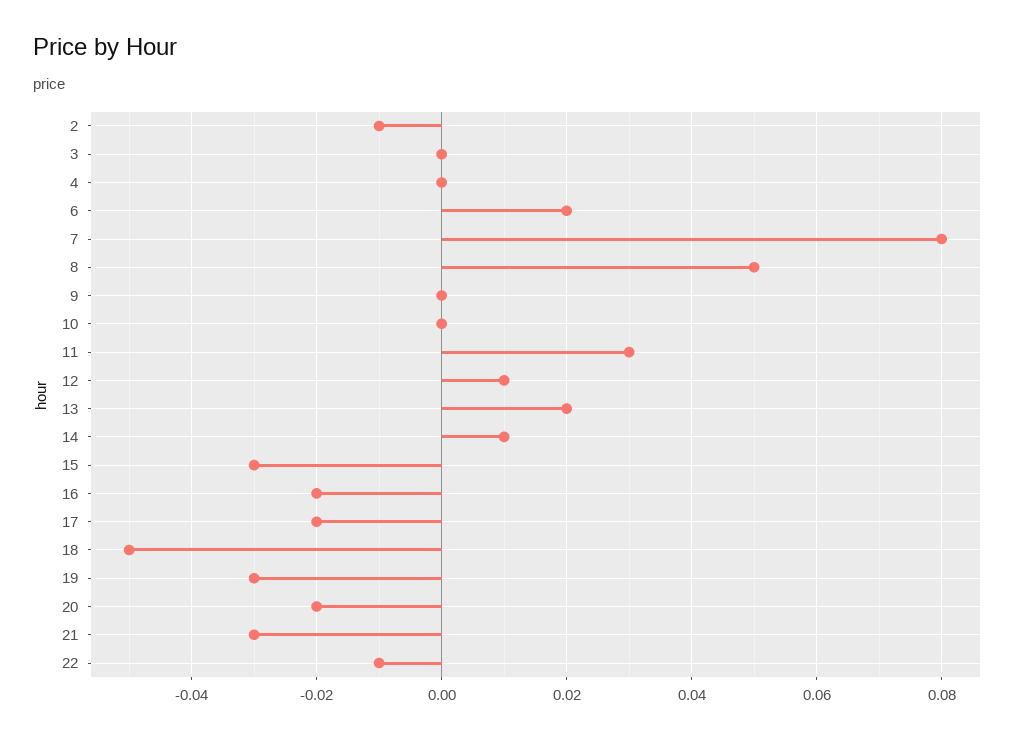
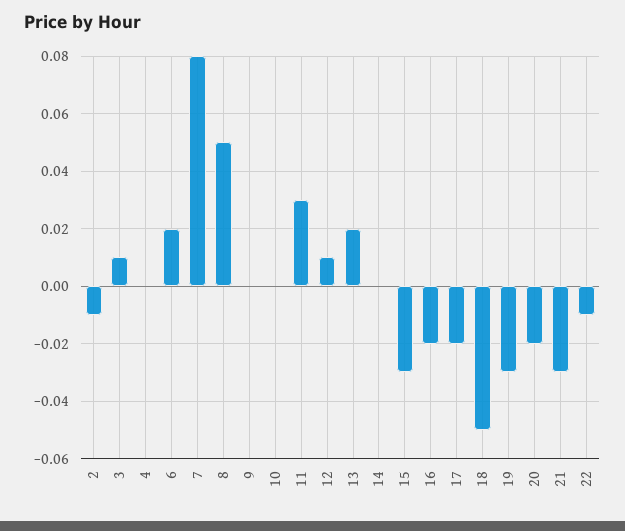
  {
    "2": -0.01,
-   "3": 0,
+   "3": 0.01,
    "4": 0,
    "6": 0.02,
    "7": 0.08,
    "8": 0.05,
    "9": 0,
    "10": 0,
    "11": 0.03,
    "12": 0.01,
    "13": 0.02,
-   "14": 0.01,
+   "14": 0,
    "15": -0.03,
    "16": -0.02,
    "17": -0.02,
    "18": -0.05,
    "19": -0.03,
    "20": -0.02,
    "21": -0.03,
    "22": -0.01
  }

